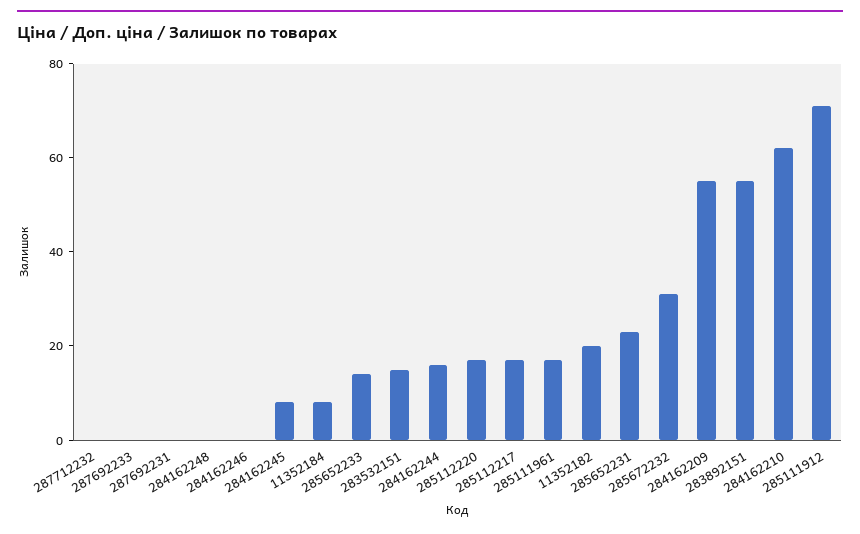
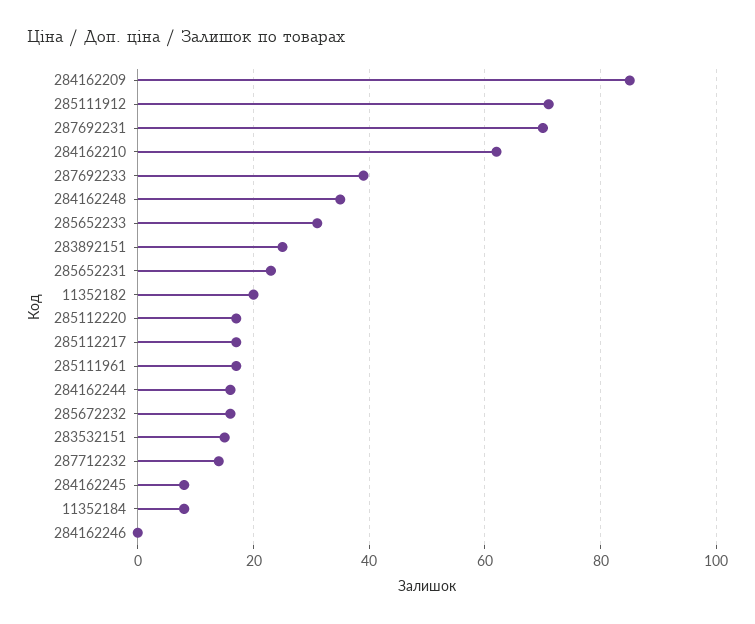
  {
-   "287712232": 0,
+   "287712232": 15,
-   "287692233": 0,
+   "287692233": 40,
-   "287692231": 0,
+   "287692231": 70,
-   "284162248": 0,
+   "284162248": 35,
    "284162246": 0,
    "284162245": 10,
    "11352184": 10,
-   "285652233": 15,
+   "285652233": 30,
    "283532151": 15,
    "284162244": 15,
    "285112220": 15,
    "285112217": 15,
    "285111961": 15,
    "11352182": 20,
    "285652231": 25,
-   "285672232": 30,
+   "285672232": 15,
-   "284162209": 55,
+   "284162209": 85,
-   "283892151": 55,
+   "283892151": 25,
    "284162210": 60,
    "285111912": 70
  }

